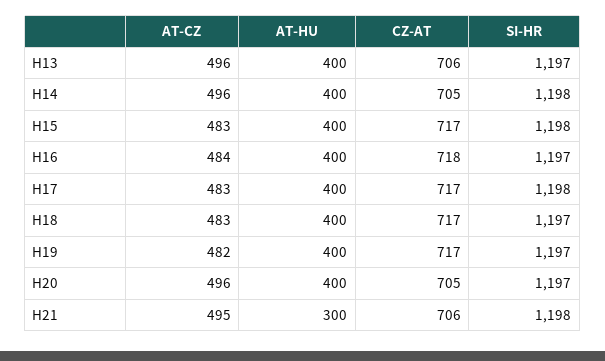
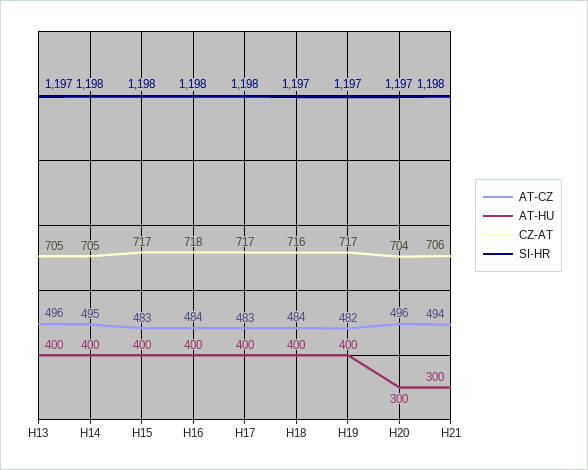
  {
    "AT-CZ": {
      "H13": 496,
-     "H14": 496,
+     "H14": 495,
      "H15": 483,
      "H16": 484,
      "H17": 483,
-     "H18": 483,
+     "H18": 484,
      "H19": 482,
      "H20": 496,
-     "H21": 495
+     "H21": 494
    },
    "AT-HU": {
      "H13": 400,
      "H14": 400,
      "H15": 400,
      "H16": 400,
      "H17": 400,
      "H18": 400,
      "H19": 400,
-     "H20": 400,
+     "H20": 300,
      "H21": 300
    },
    "CZ-AT": {
-     "H13": 706,
+     "H13": 705,
      "H14": 705,
      "H15": 717,
      "H16": 718,
      "H17": 717,
-     "H18": 717,
+     "H18": 716,
      "H19": 717,
-     "H20": 705,
+     "H20": 704,
      "H21": 706
    },
    "SI-HR": {
      "H13": 1197,
      "H14": 1198,
      "H15": 1198,
-     "H16": 1197,
+     "H16": 1198,
      "H17": 1198,
      "H18": 1197,
      "H19": 1197,
      "H20": 1197,
      "H21": 1198
    }
  }

